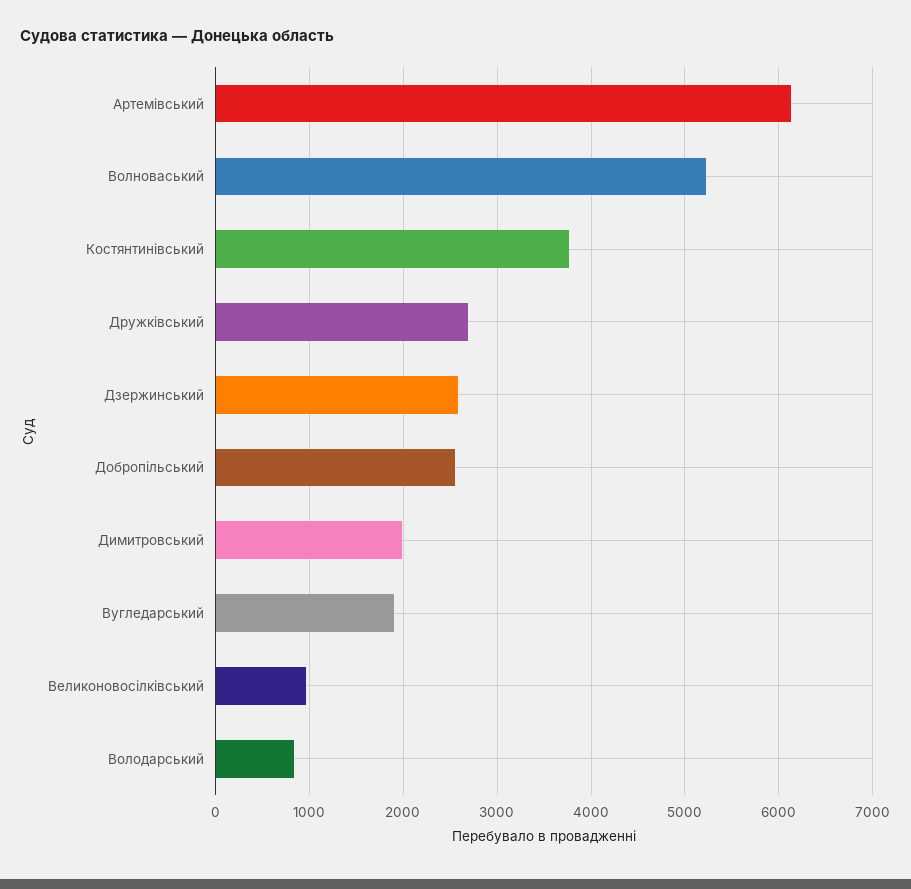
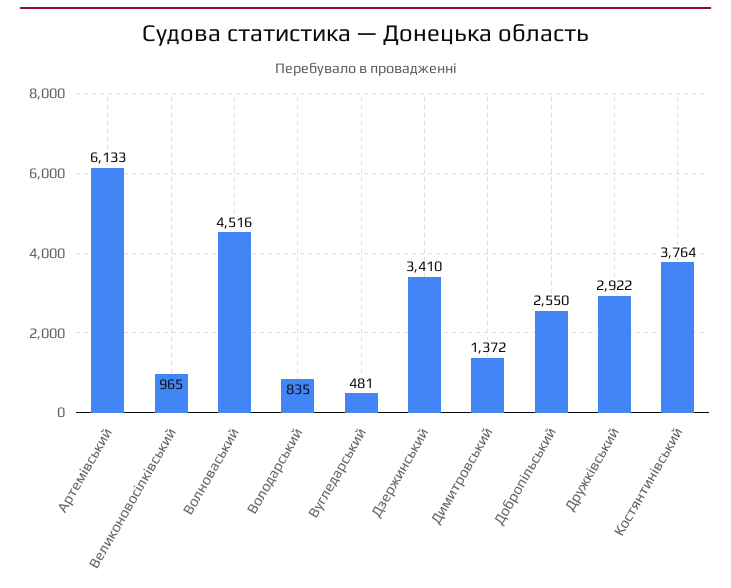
  {
    "Артемівський": 6133,
-   "Волноваський": 5200,
+   "Волноваський": 4516,
    "Костянтинівський": 3764,
-   "Дружківський": 2700,
+   "Дружківський": 2922,
-   "Дзержинський": 2600,
+   "Дзержинський": 3410,
    "Добропільський": 2550,
-   "Димитровський": 2000,
+   "Димитровський": 1372,
-   "Вугледарський": 1900,
+   "Вугледарський": 481,
    "Великоновосілківський": 965,
    "Володарський": 835
  }

